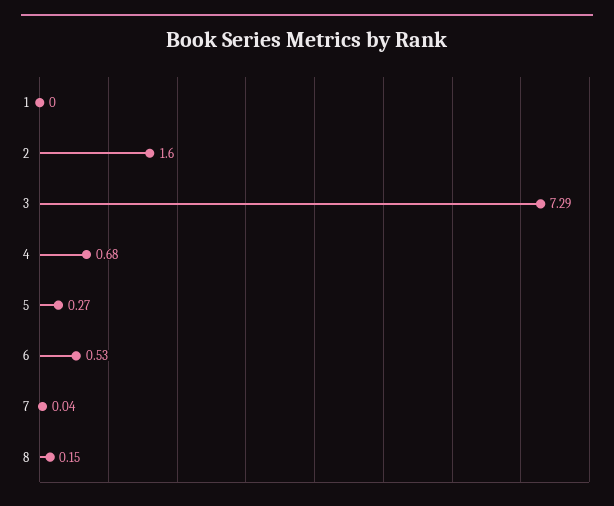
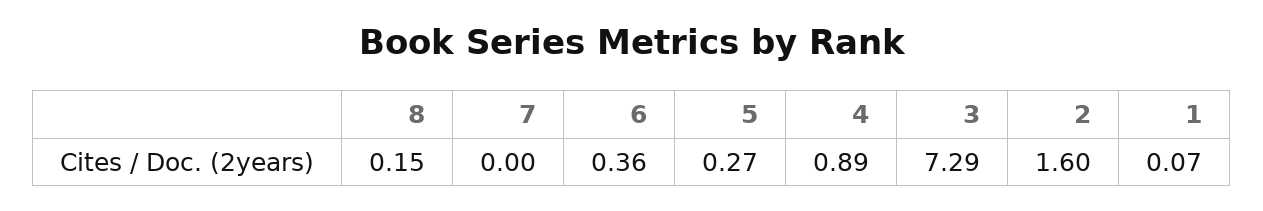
  {
-   "1": 0,
+   "1": 0.07,
    "2": 1.6,
    "3": 7.29,
-   "4": 0.68,
+   "4": 0.89,
    "5": 0.27,
-   "6": 0.53,
+   "6": 0.36,
-   "7": 0.04,
+   "7": 0,
    "8": 0.15
  }

